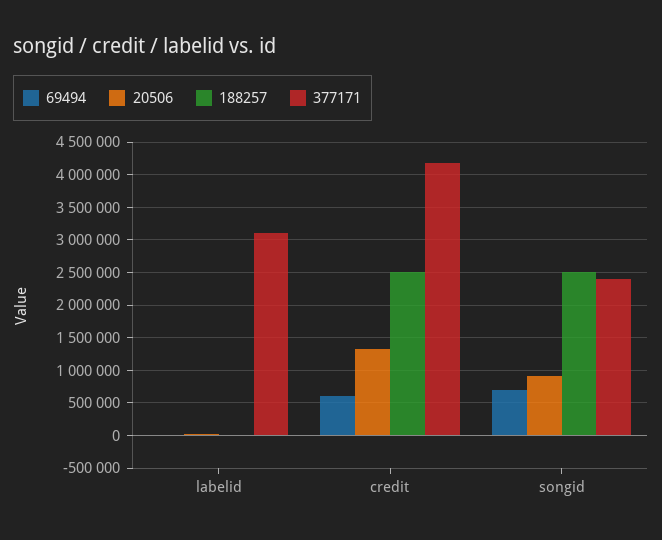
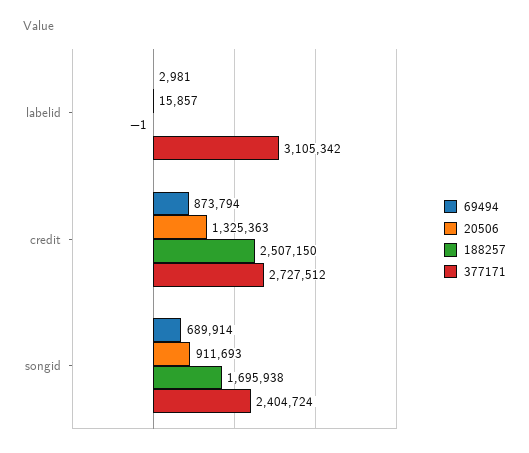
  {
    "69494": {
      "labelid": 2981,
-     "credit": 600000,
+     "credit": 873794,
      "songid": 689914
    },
    "20506": {
      "labelid": 15857,
      "credit": 1325363,
      "songid": 911693
    },
    "188257": {
      "labelid": -1,
      "credit": 2507150,
-     "songid": 2500000
+     "songid": 1695938
    },
    "377171": {
      "labelid": 3105342,
-     "credit": 4200000,
+     "credit": 2727512,
      "songid": 2404724
    }
  }

